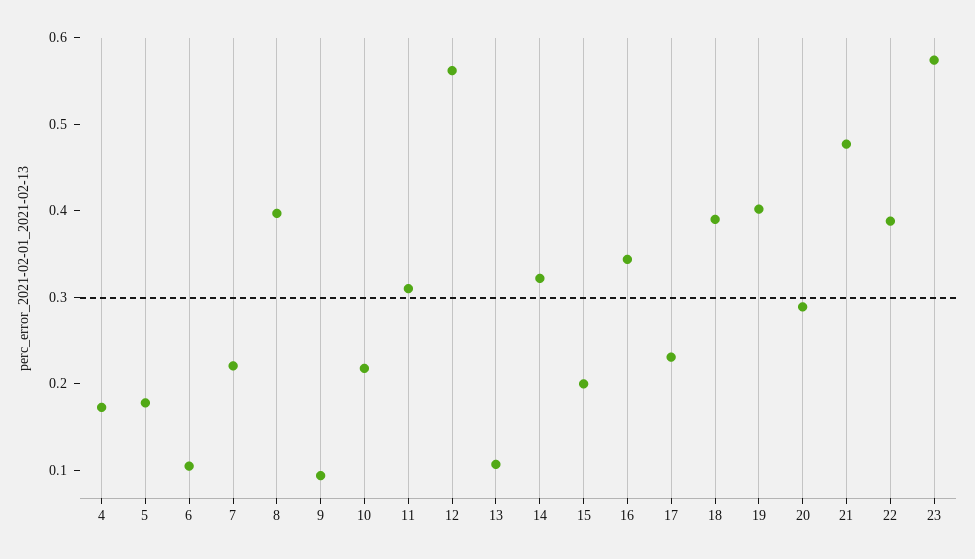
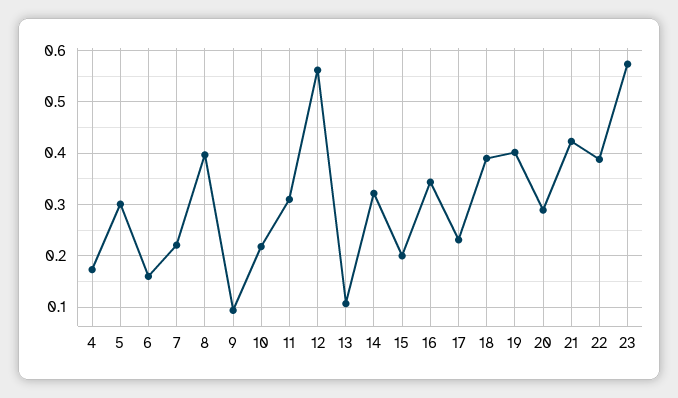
  {
    "4": 0.18,
-   "5": 0.18,
+   "5": 0.3,
-   "6": 0.1,
+   "6": 0.16,
    "7": 0.22,
    "8": 0.4,
    "9": 0.1,
    "10": 0.22,
    "11": 0.32,
    "12": 0.56,
    "13": 0.1,
    "14": 0.32,
    "15": 0.2,
    "16": 0.34,
    "17": 0.24,
    "18": 0.4,
    "19": 0.4,
    "20": 0.28,
-   "21": 0.48,
+   "21": 0.42,
    "22": 0.38,
    "23": 0.58
  }

